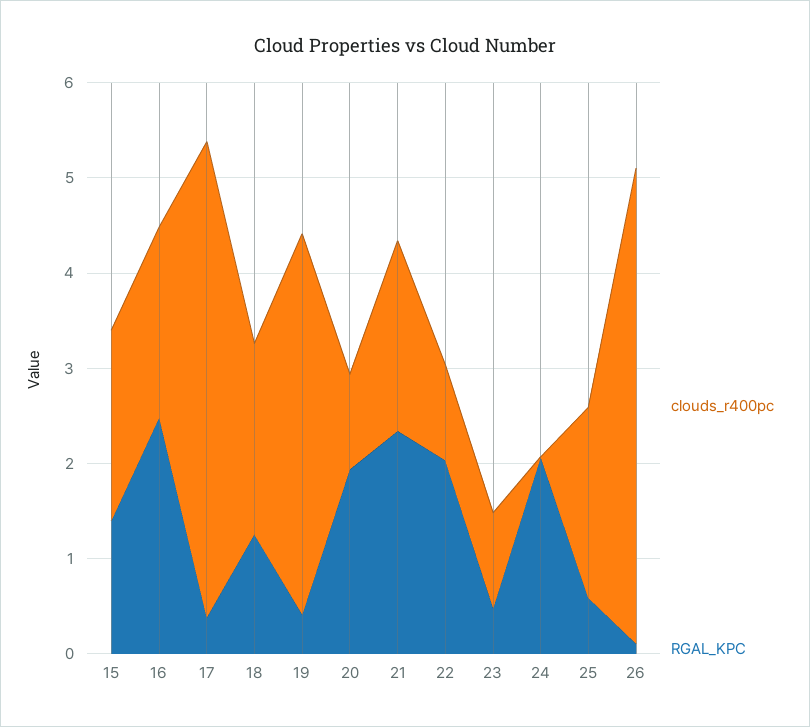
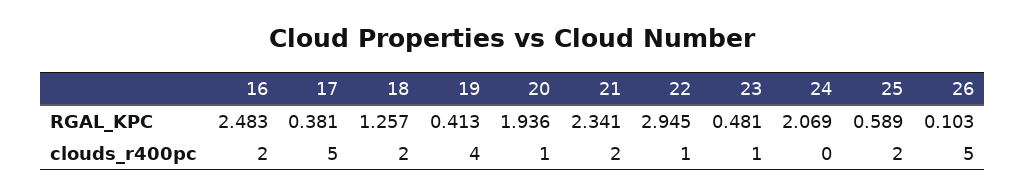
  {
    "clouds_r400pc": {
-     "15": 2,
      "16": 2,
      "17": 5,
      "18": 2,
      "19": 4,
      "20": 1,
      "21": 2,
      "22": 1,
      "23": 1,
      "24": 0,
      "25": 2,
      "26": 5
    },
    "RGAL_KPC": {
-     "15": 1.4,
      "16": 2.483,
      "17": 0.381,
      "18": 1.257,
      "19": 0.413,
      "20": 1.936,
      "21": 2.341,
-     "22": 2,
+     "22": 2.945,
      "23": 0.481,
      "24": 2.069,
      "25": 0.589,
      "26": 0.103
    }
  }

